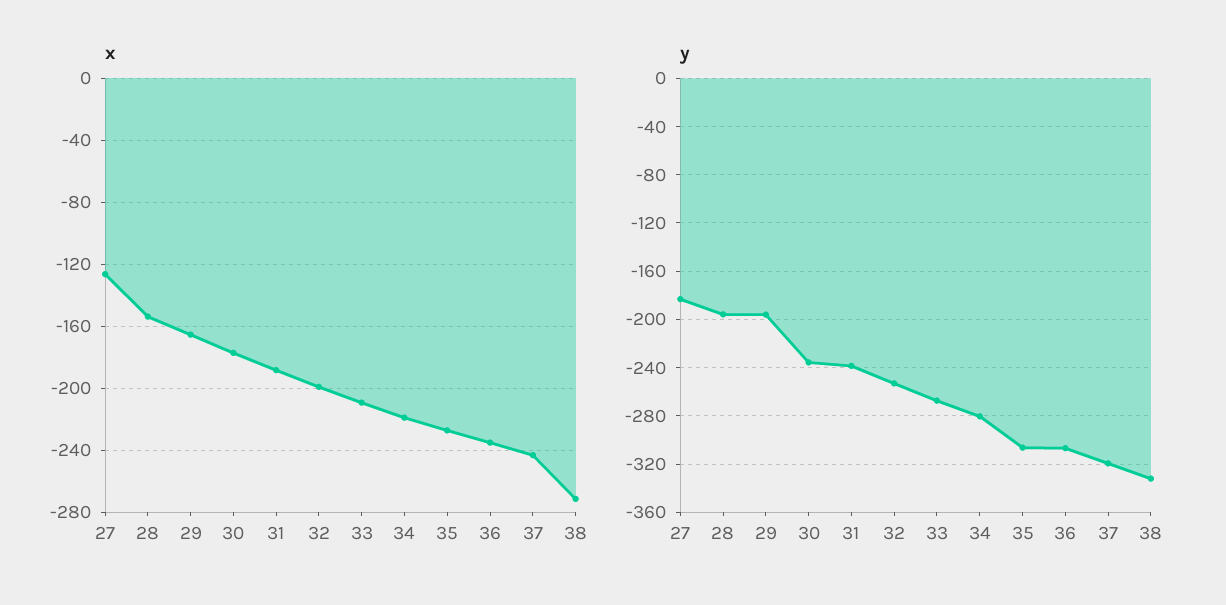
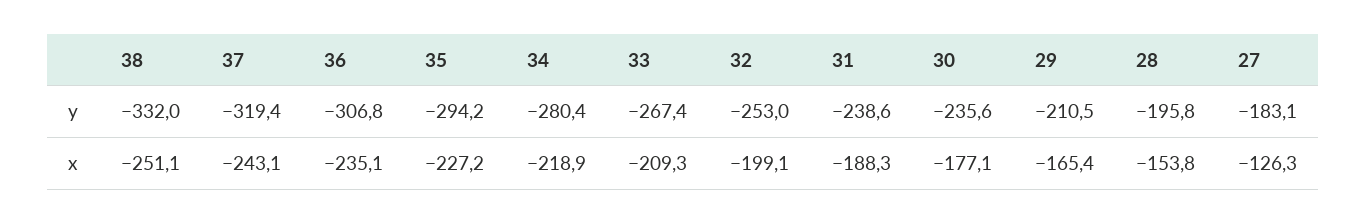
  {
    "x": {
      "27": -126.3,
      "28": -153.8,
      "29": -165.4,
      "30": -177.1,
      "31": -188.3,
      "32": -199.1,
      "33": -209.3,
      "34": -218.9,
      "35": -227.2,
      "36": -235.1,
      "37": -243.1,
-     "38": -270
+     "38": -251.1
    },
    "y": {
      "27": -183.1,
      "28": -195.8,
-     "29": -195,
+     "29": -210.5,
      "30": -235.6,
      "31": -238.6,
      "32": -253,
      "33": -267.4,
      "34": -280.4,
-     "35": -305,
+     "35": -294.2,
      "36": -306.8,
      "37": -319.4,
      "38": -332
    }
  }

